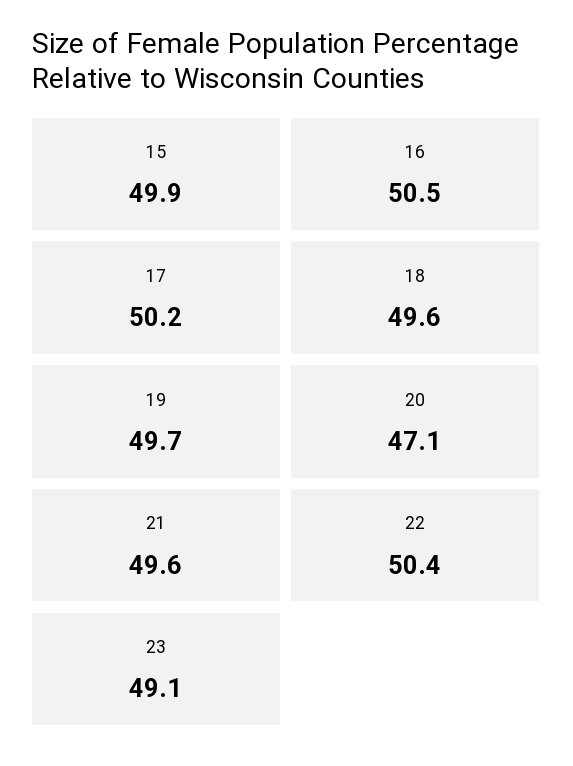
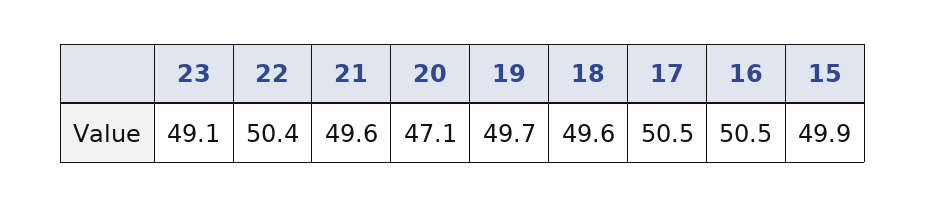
  {
    "15": 49.9,
    "16": 50.5,
-   "17": 50.2,
+   "17": 50.5,
    "18": 49.6,
    "19": 49.7,
    "20": 47.1,
    "21": 49.6,
    "22": 50.4,
    "23": 49.1
  }

